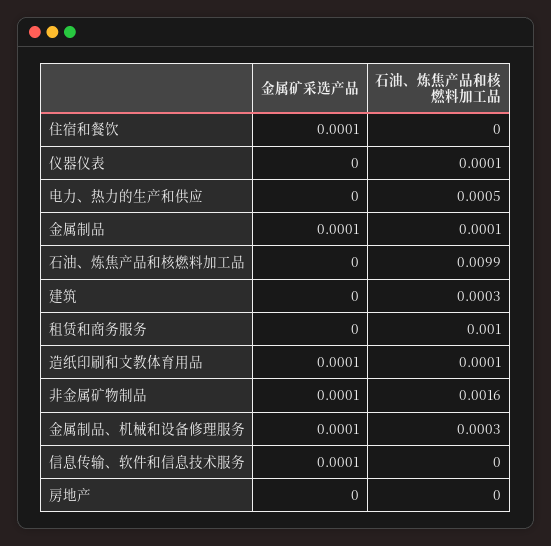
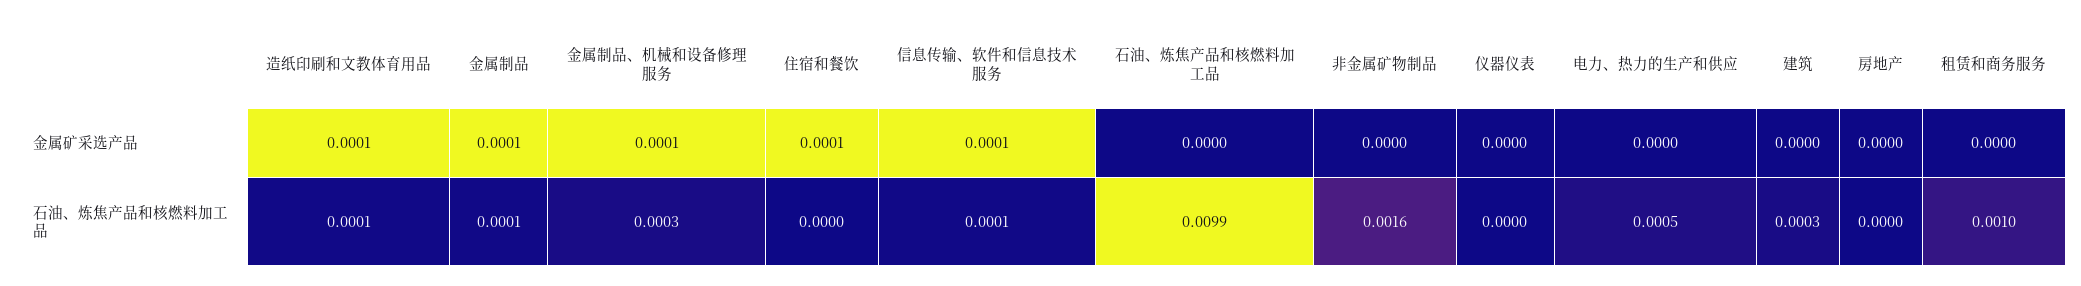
  {
    "金属矿采选产品": {
      "住宿和餐饮": 0.0001,
      "仪器仪表": 0,
      "电力、热力的生产和供应": 0,
      "金属制品": 0.0001,
      "石油、炼焦产品和核燃料加工品": 0,
      "建筑": 0,
      "租赁和商务服务": 0,
      "造纸印刷和文教体育用品": 0.0001,
-     "非金属矿物制品": 0.0001,
+     "非金属矿物制品": 0,
      "金属制品、机械和设备修理服务": 0.0001,
      "信息传输、软件和信息技术服务": 0.0001,
      "房地产": 0
    },
    "石油、炼焦产品和核燃料加工品": {
      "住宿和餐饮": 0,
-     "仪器仪表": 0.0001,
+     "仪器仪表": 0,
      "电力、热力的生产和供应": 0.0005,
      "金属制品": 0.0001,
      "石油、炼焦产品和核燃料加工品": 0.0099,
      "建筑": 0.0003,
      "租赁和商务服务": 0.001,
      "造纸印刷和文教体育用品": 0.0001,
      "非金属矿物制品": 0.0016,
      "金属制品、机械和设备修理服务": 0.0003,
-     "信息传输、软件和信息技术服务": 0,
+     "信息传输、软件和信息技术服务": 0.0001,
      "房地产": 0
    }
  }

